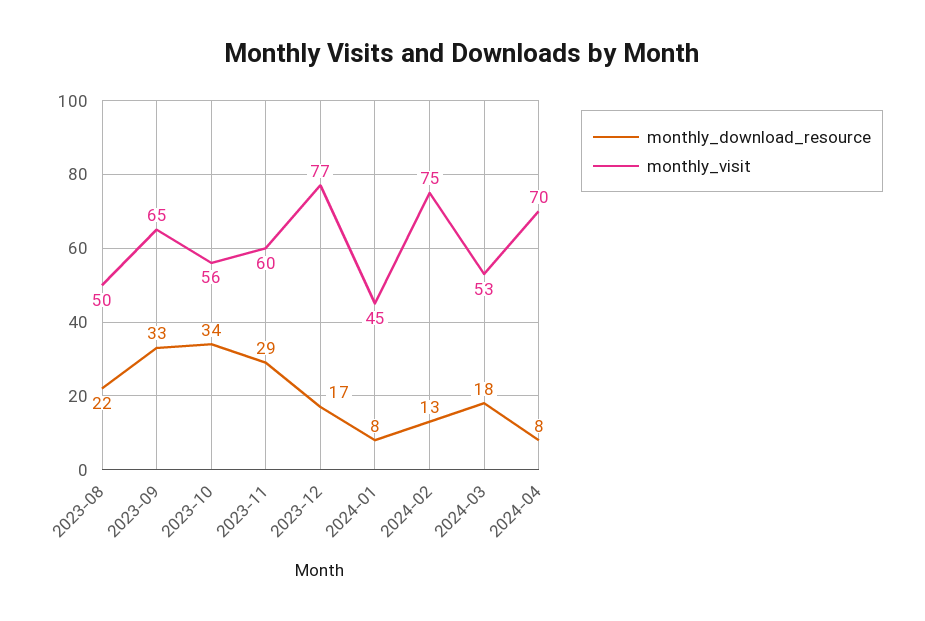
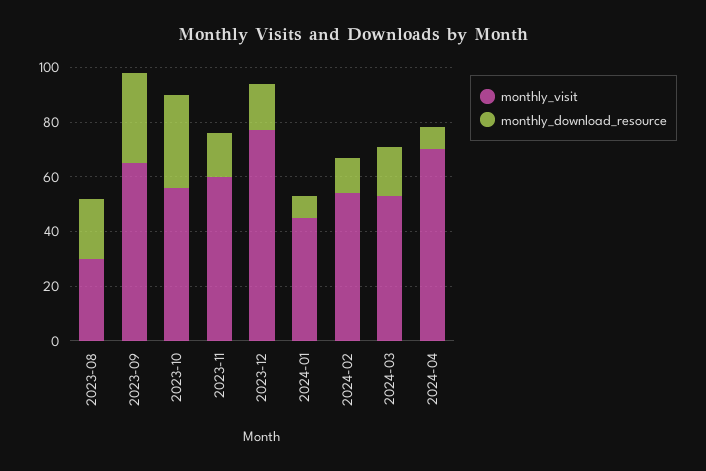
  {
    "monthly_download_resource": {
      "2023-08": 22,
      "2023-09": 33,
      "2023-10": 34,
-     "2023-11": 29,
+     "2023-11": 15,
      "2023-12": 17,
      "2024-01": 8,
      "2024-02": 13,
      "2024-03": 18,
      "2024-04": 8
    },
    "monthly_visit": {
-     "2023-08": 50,
+     "2023-08": 30,
      "2023-09": 65,
      "2023-10": 56,
      "2023-11": 60,
      "2023-12": 77,
      "2024-01": 45,
-     "2024-02": 75,
+     "2024-02": 55,
      "2024-03": 53,
      "2024-04": 70
    }
  }

